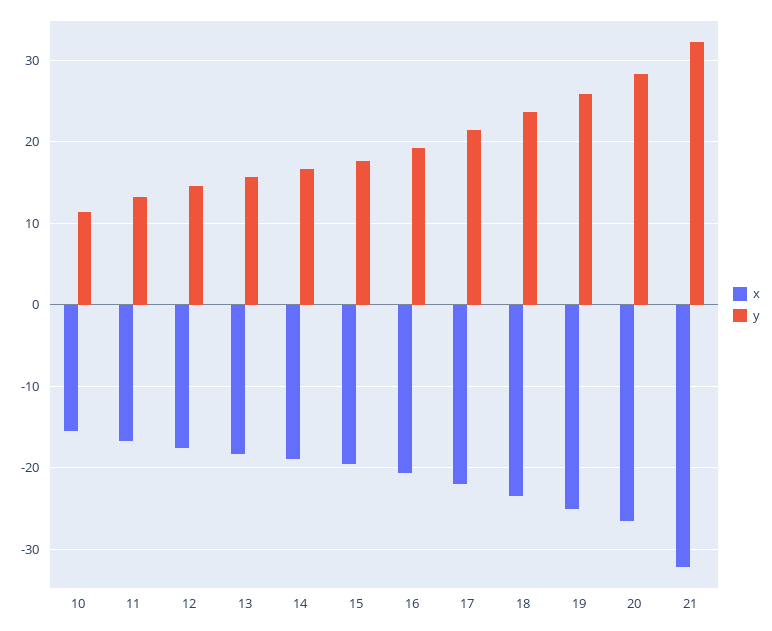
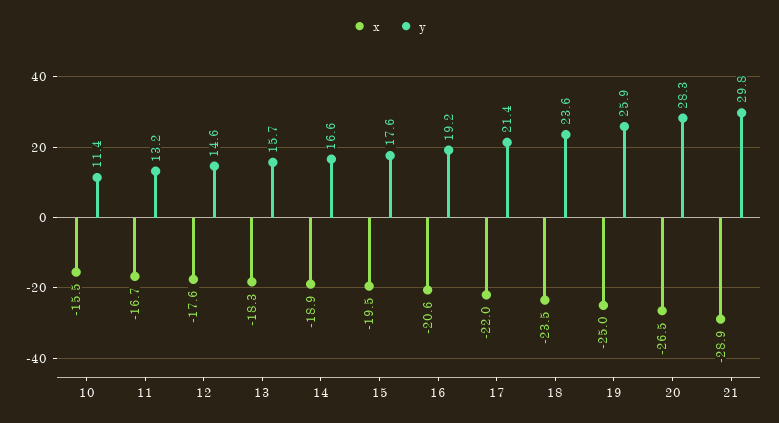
  {
    "x": {
      "10": -15.5,
      "11": -16.7,
      "12": -17.6,
      "13": -18.3,
      "14": -18.9,
      "15": -19.5,
      "16": -20.6,
      "17": -22,
      "18": -23.5,
      "19": -25,
      "20": -26.5,
-     "21": -32
+     "21": -28.9
    },
    "y": {
      "10": 11.4,
      "11": 13.2,
      "12": 14.6,
      "13": 15.7,
      "14": 16.6,
      "15": 17.6,
      "16": 19.2,
      "17": 21.4,
      "18": 23.6,
      "19": 25.9,
      "20": 28.3,
-     "21": 32
+     "21": 29.8
    }
  }

